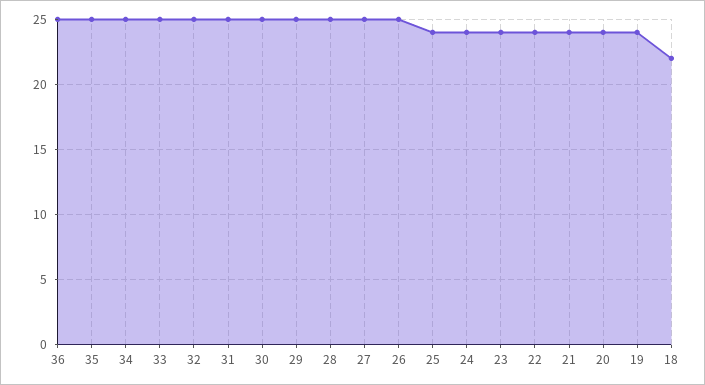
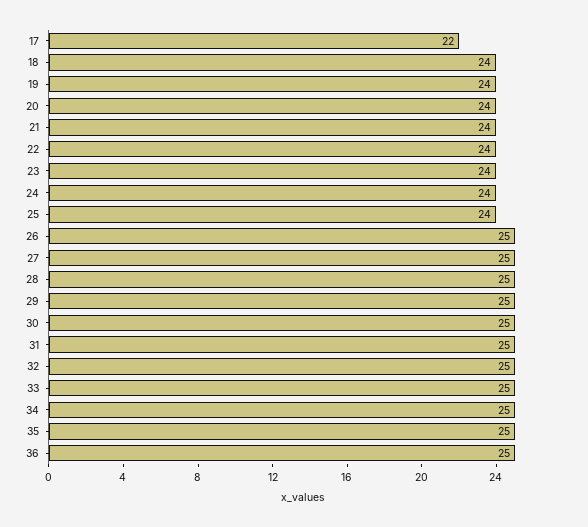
  {
    "36": 25,
    "35": 25,
    "34": 25,
    "33": 25,
    "32": 25,
    "31": 25,
    "30": 25,
    "29": 25,
    "28": 25,
    "27": 25,
    "26": 25,
    "25": 24,
    "24": 24,
    "23": 24,
    "22": 24,
    "21": 24,
    "20": 24,
    "19": 24,
-   "18": 22
+   "18": 24,
+   "17": 22
  }

